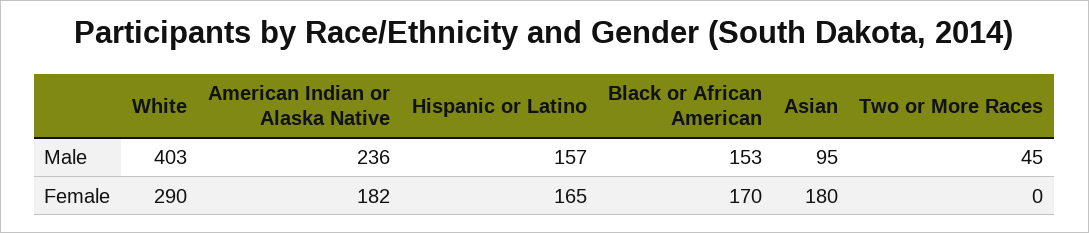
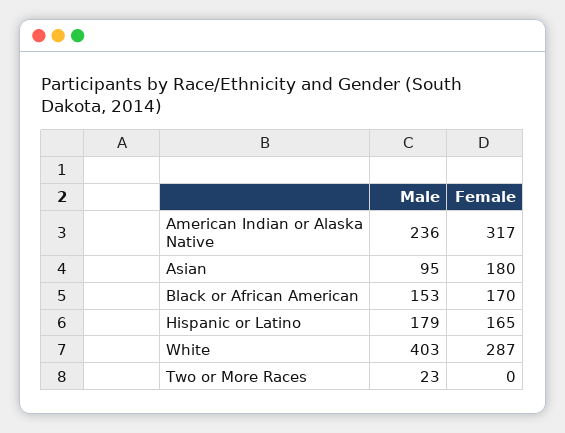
  {
    "White": {
      "Male": 403,
-     "Female": 290
+     "Female": 287
    },
    "American Indian or Alaska Native": {
      "Male": 236,
-     "Female": 182
+     "Female": 317
    },
    "Hispanic or Latino": {
-     "Male": 157,
+     "Male": 179,
      "Female": 165
    },
    "Black or African American": {
      "Male": 153,
      "Female": 170
    },
    "Asian": {
      "Male": 95,
      "Female": 180
    },
    "Two or More Races": {
-     "Male": 45,
+     "Male": 23,
      "Female": 0
    }
  }

